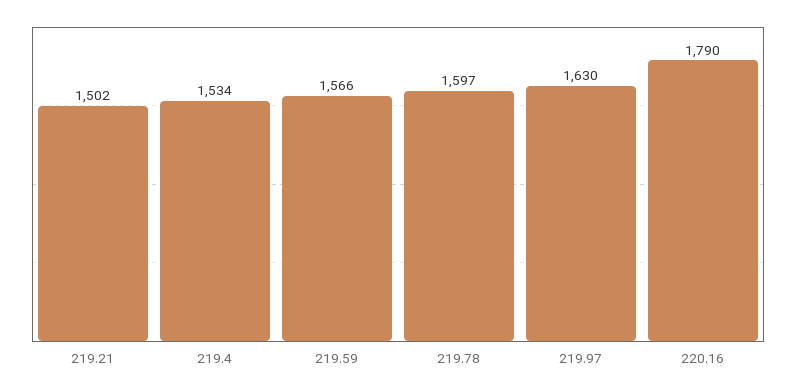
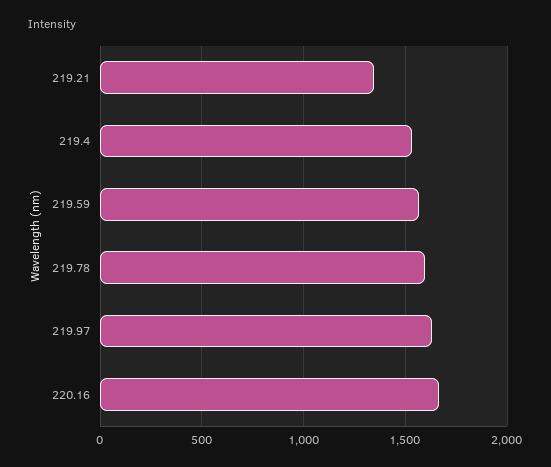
  {
-   "219.21": 1502,
+   "219.21": 1350,
    "219.4": 1534,
    "219.59": 1566,
    "219.78": 1597,
    "219.97": 1630,
-   "220.16": 1790
+   "220.16": 1650
  }

